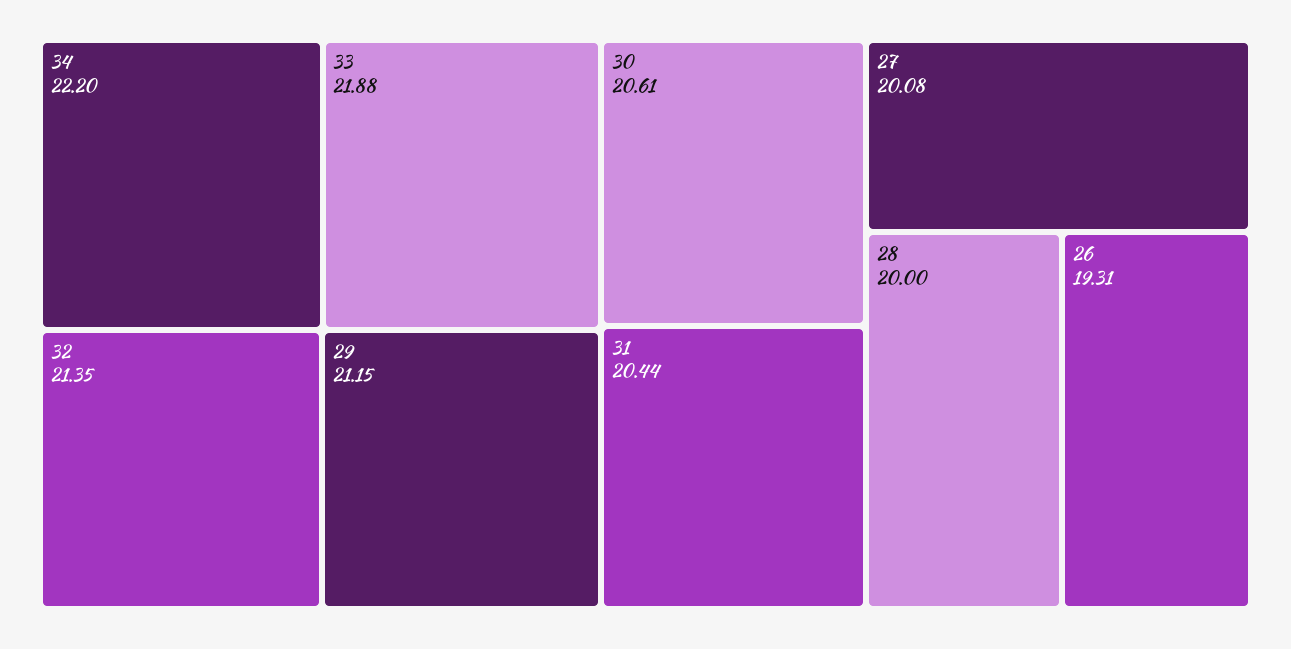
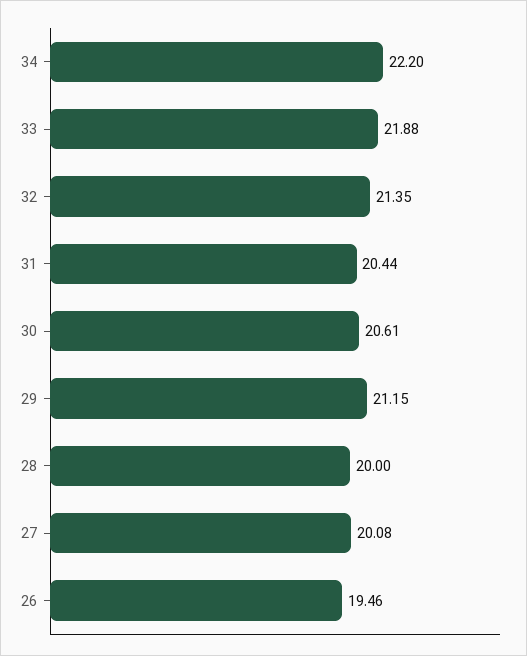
  {
    "34": 22.2,
    "33": 21.88,
    "32": 21.35,
    "29": 21.15,
    "30": 20.61,
    "31": 20.44,
    "27": 20.08,
    "28": 20,
-   "26": 19.31
+   "26": 19.46
  }

